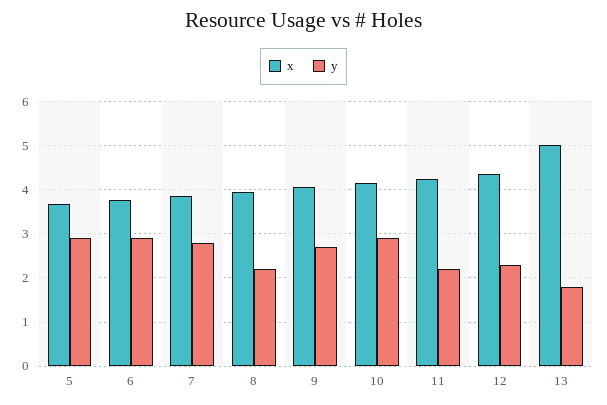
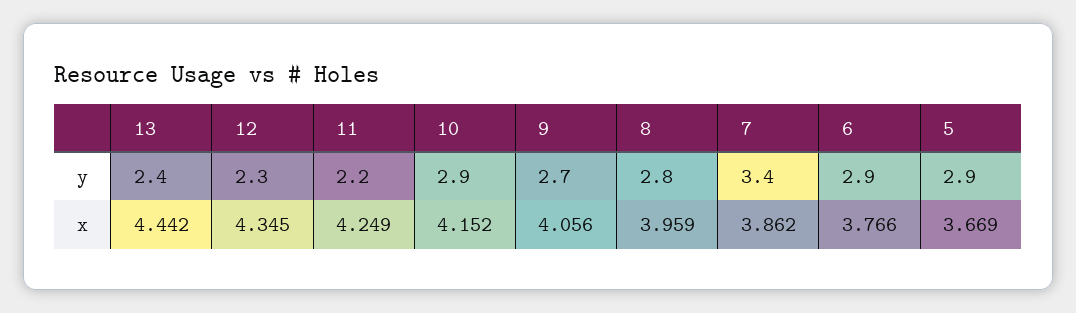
  {
    "x": {
      "5": 3.669,
      "6": 3.766,
      "7": 3.862,
      "8": 3.959,
      "9": 4.056,
      "10": 4.152,
      "11": 4.249,
      "12": 4.345,
-     "13": 5
+     "13": 4.442
    },
    "y": {
      "5": 2.9,
      "6": 2.9,
-     "7": 2.8,
+     "7": 3.4,
-     "8": 2.2,
+     "8": 2.8,
      "9": 2.7,
      "10": 2.9,
      "11": 2.2,
      "12": 2.3,
-     "13": 1.8
+     "13": 2.4
    }
  }

